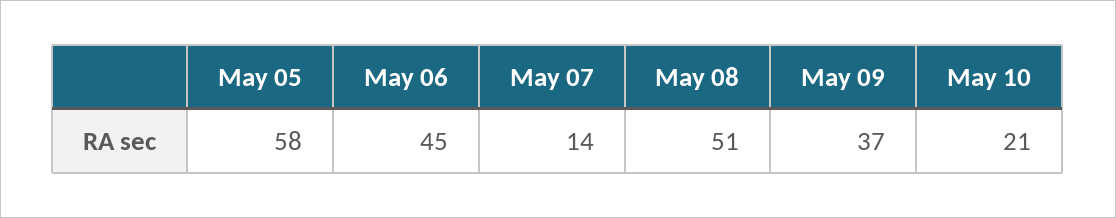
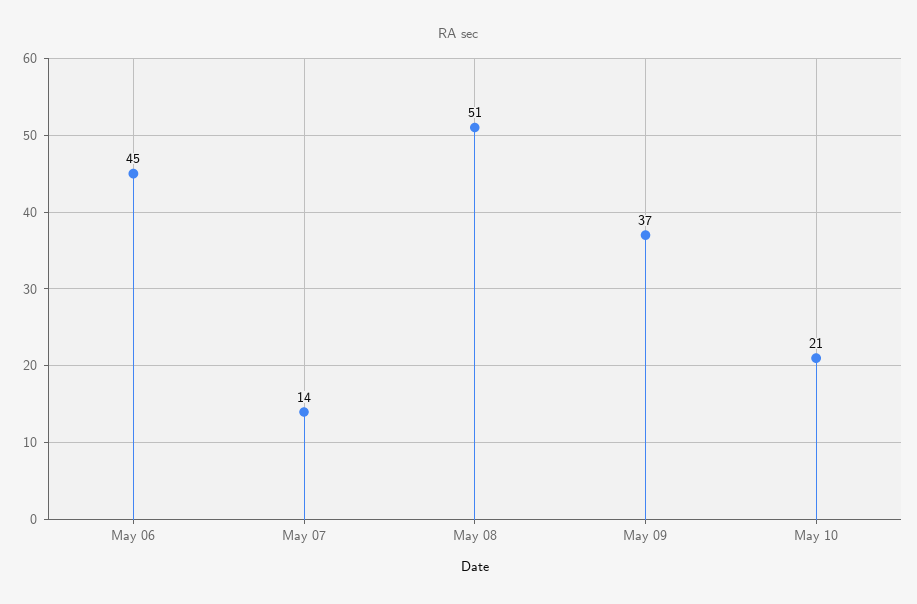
  {
-   "May 05": 58,
    "May 06": 45,
    "May 07": 14,
    "May 08": 51,
    "May 09": 37,
    "May 10": 21
  }

